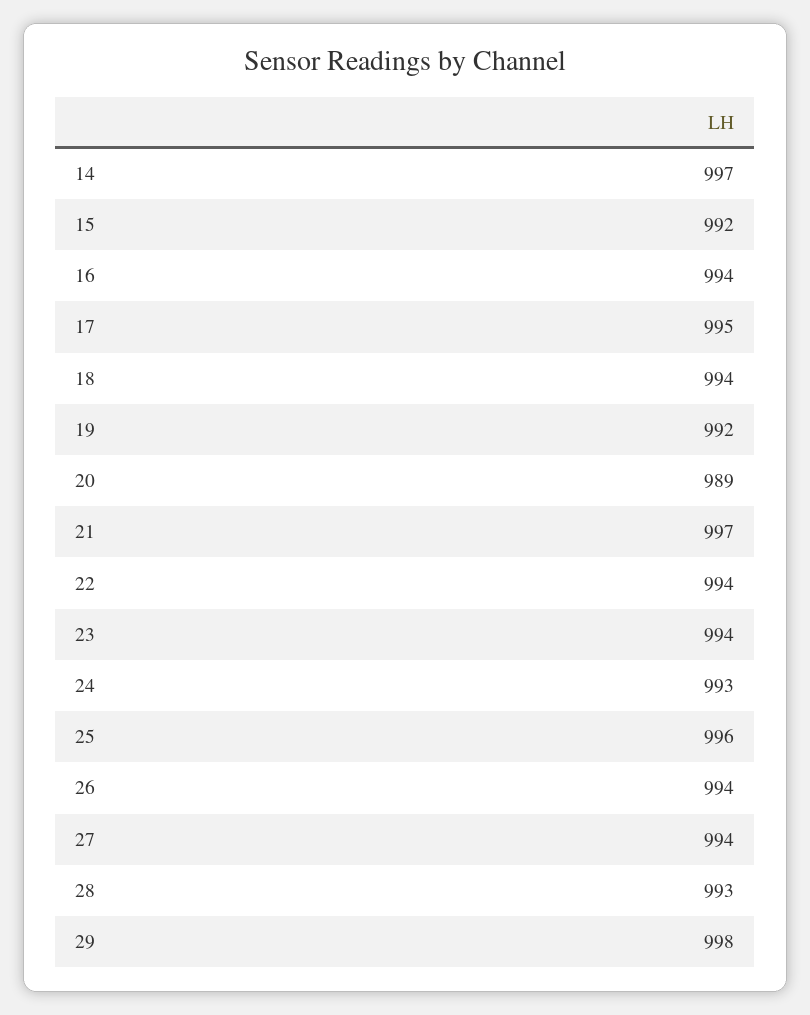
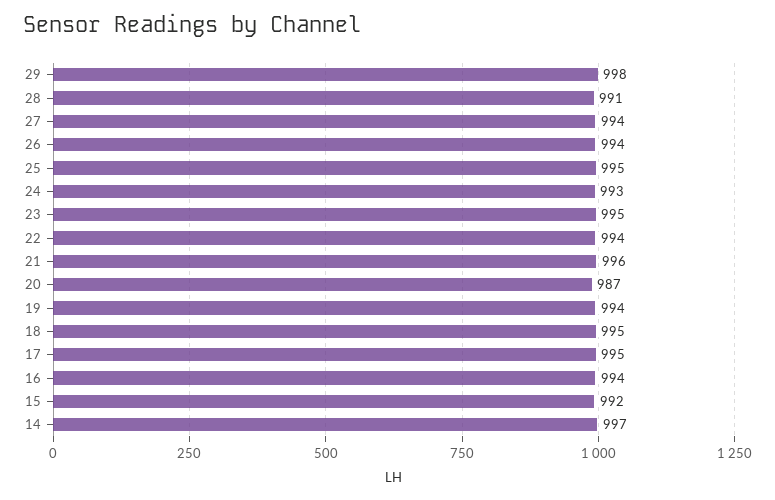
  {
    "14": 997,
    "15": 992,
    "16": 994,
    "17": 995,
-   "18": 994,
+   "18": 995,
-   "19": 992,
+   "19": 994,
-   "20": 989,
+   "20": 987,
-   "21": 997,
+   "21": 996,
    "22": 994,
-   "23": 994,
+   "23": 995,
    "24": 993,
-   "25": 996,
+   "25": 995,
    "26": 994,
    "27": 994,
-   "28": 993,
+   "28": 991,
    "29": 998
  }

